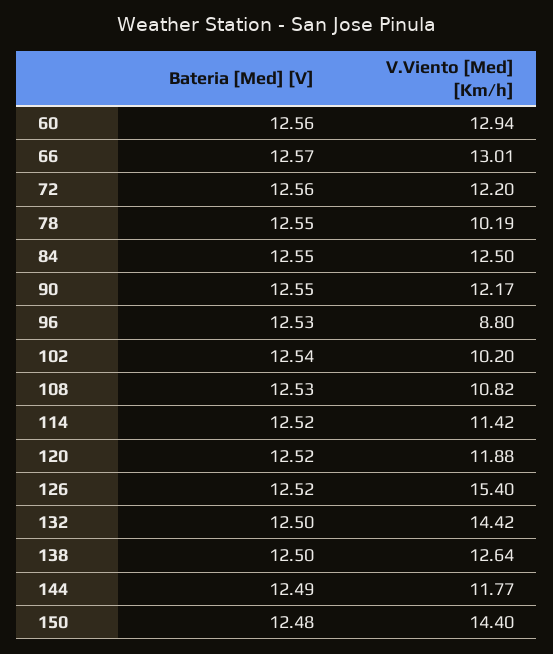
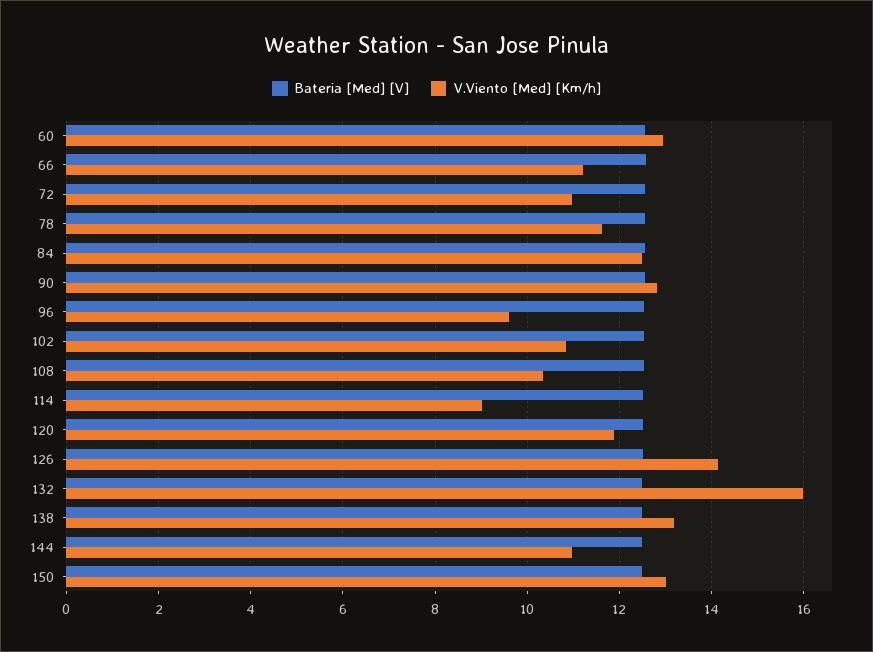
  {
    "Bateria [Med] [V]": {
      "60": 12.56,
      "66": 12.57,
      "72": 12.56,
      "78": 12.55,
      "84": 12.55,
      "90": 12.55,
      "96": 12.53,
      "102": 12.54,
      "108": 12.53,
      "114": 12.52,
      "120": 12.52,
      "126": 12.52,
      "132": 12.5,
      "138": 12.5,
      "144": 12.49,
      "150": 12.48
    },
    "V.Viento [Med] [Km/h]": {
      "60": 12.94,
-     "66": 13.01,
+     "66": 11.2,
-     "72": 12.2,
+     "72": 11,
-     "78": 10.19,
+     "78": 11.6,
      "84": 12.5,
-     "90": 12.17,
+     "90": 12.8,
-     "96": 8.8,
+     "96": 9.6,
-     "102": 10.2,
+     "102": 10.8,
-     "108": 10.82,
+     "108": 10.4,
-     "114": 11.42,
+     "114": 9,
      "120": 11.88,
-     "126": 15.4,
+     "126": 14.2,
-     "132": 14.42,
+     "132": 16,
-     "138": 12.64,
+     "138": 13.2,
-     "144": 11.77,
+     "144": 11,
-     "150": 14.4
+     "150": 13
    }
  }

